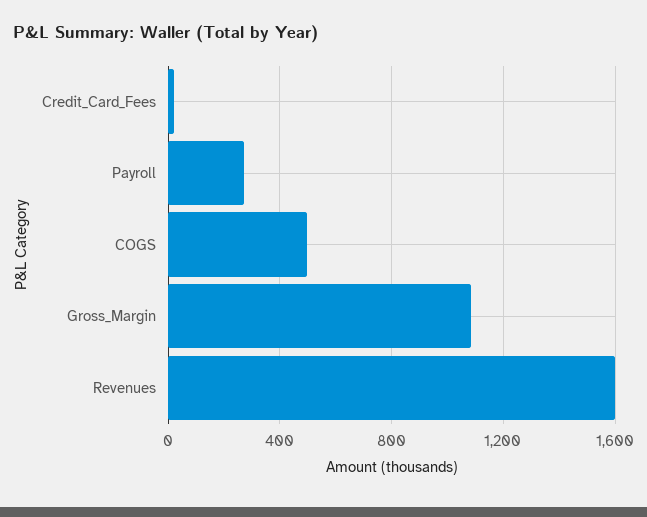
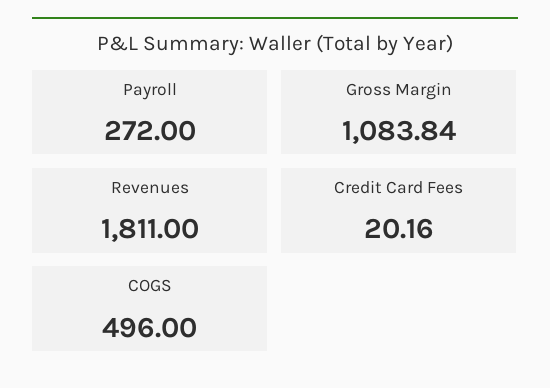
  {
    "Credit_Card_Fees": 20.16,
    "Payroll": 272,
    "COGS": 496,
    "Gross_Margin": 1083.84,
-   "Revenues": 1600
+   "Revenues": 1811
  }

